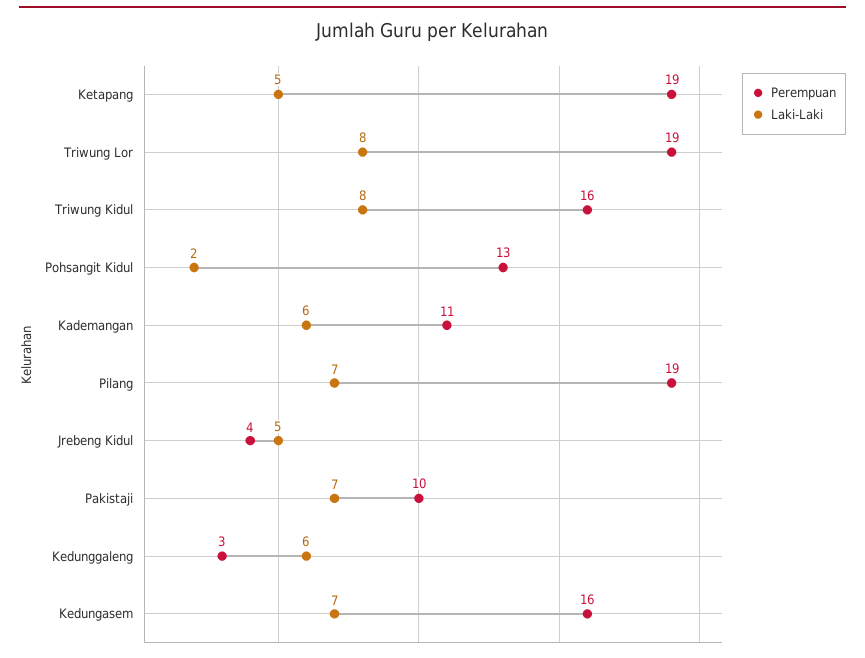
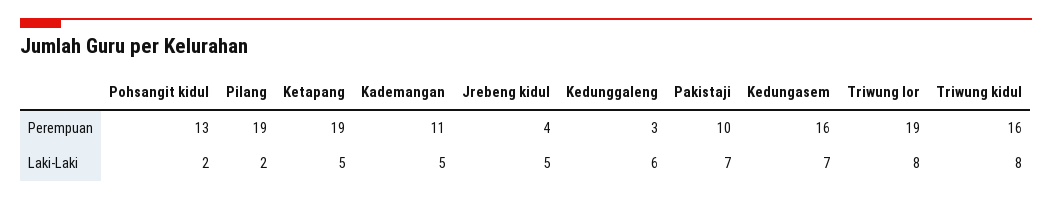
  {
    "Perempuan": {
      "Ketapang": 19,
      "Triwung Lor": 19,
      "Triwung Kidul": 16,
      "Pohsangit Kidul": 13,
      "Kademangan": 11,
      "Pilang": 19,
      "Jrebeng Kidul": 4,
      "Pakistaji": 10,
      "Kedunggaleng": 3,
      "Kedungasem": 16
    },
    "Laki-Laki": {
      "Ketapang": 5,
      "Triwung Lor": 8,
      "Triwung Kidul": 8,
      "Pohsangit Kidul": 2,
-     "Kademangan": 6,
+     "Kademangan": 5,
-     "Pilang": 7,
+     "Pilang": 2,
      "Jrebeng Kidul": 5,
      "Pakistaji": 7,
      "Kedunggaleng": 6,
      "Kedungasem": 7
    }
  }

